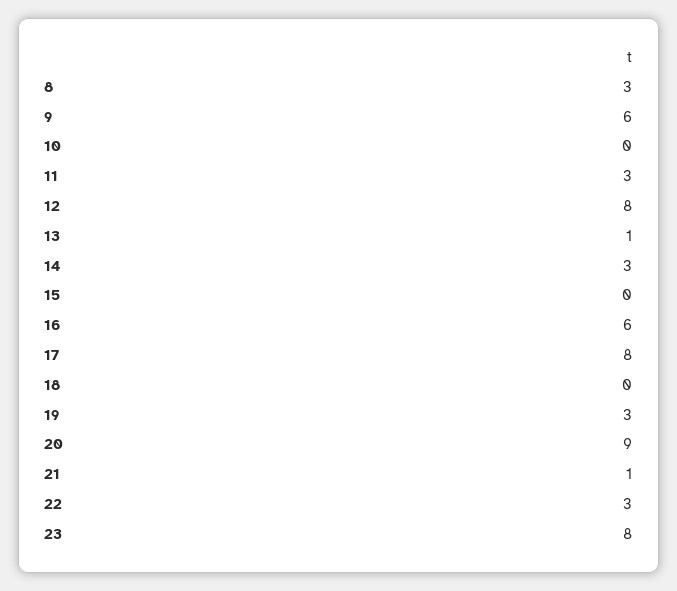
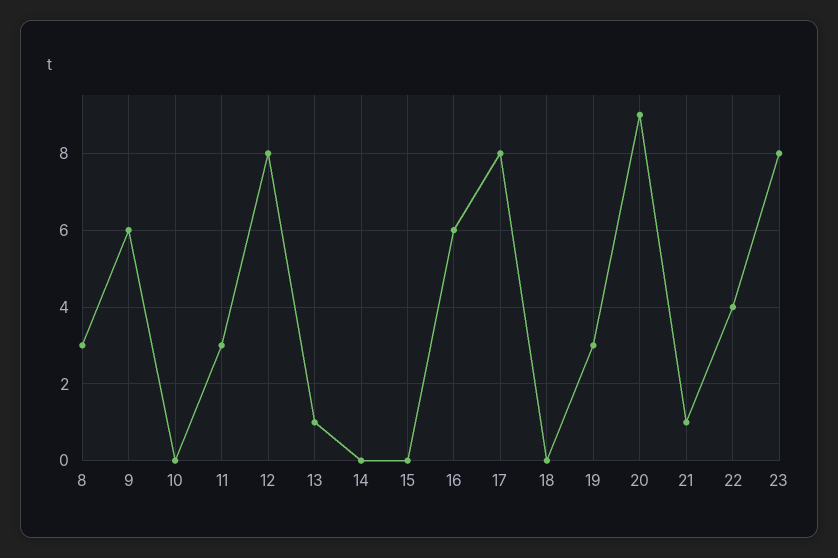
  {
    "8": 3,
    "9": 6,
    "10": 0,
    "11": 3,
    "12": 8,
    "13": 1,
-   "14": 3,
+   "14": 0,
    "15": 0,
    "16": 6,
    "17": 8,
    "18": 0,
    "19": 3,
    "20": 9,
    "21": 1,
-   "22": 3,
+   "22": 4,
    "23": 8
  }

